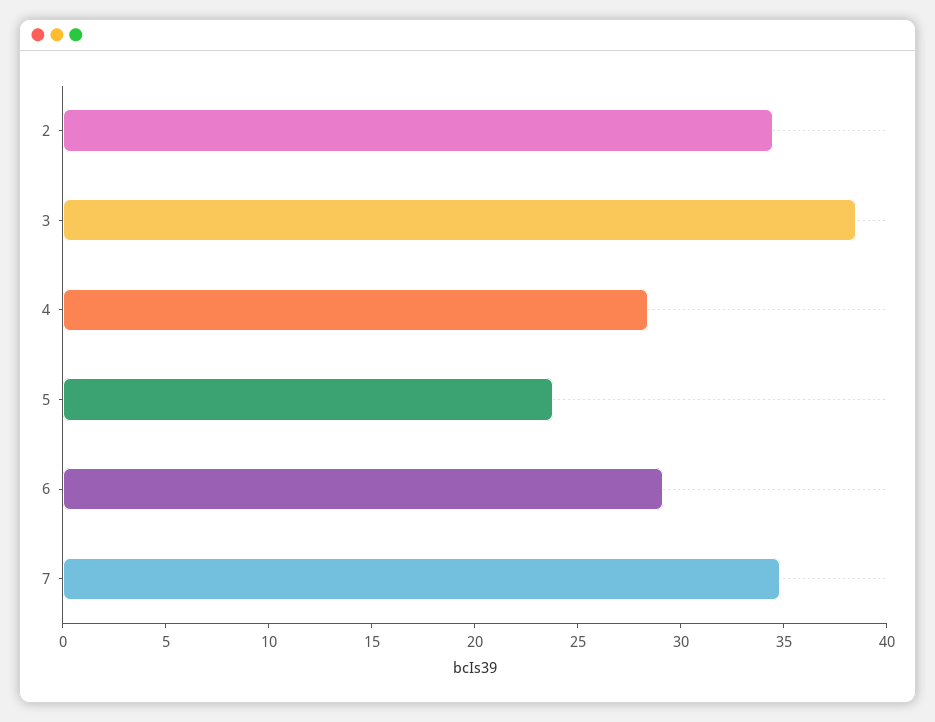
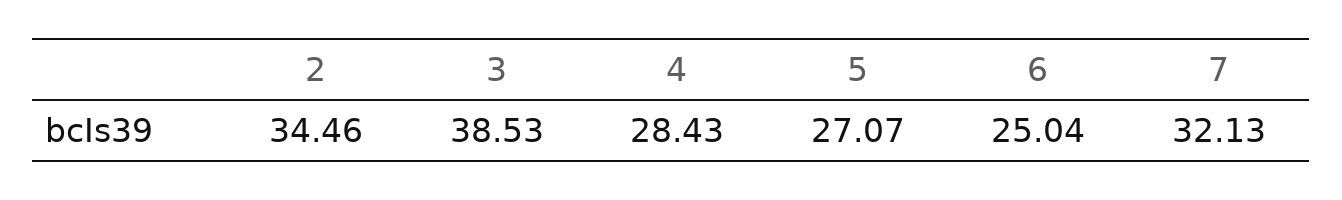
  {
    "2": 34.46,
    "3": 38.53,
    "4": 28.43,
-   "5": 24,
+   "5": 27.07,
-   "6": 29,
+   "6": 25.04,
-   "7": 35
+   "7": 32.13
  }

